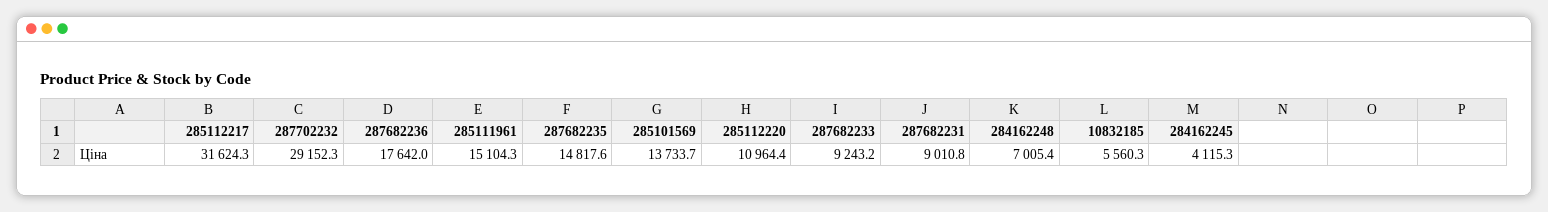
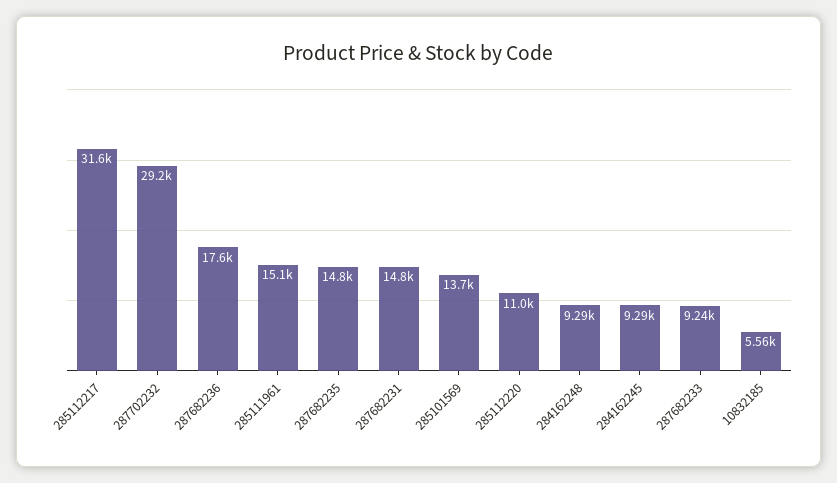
  {
    "285112217": 31624.3,
    "287702232": 29152.3,
    "287682236": 17642,
    "285111961": 15104.3,
    "287682235": 14817.6,
    "285101569": 13733.7,
    "285112220": 10964.4,
    "287682233": 9243.2,
-   "287682231": 9010.8,
+   "287682231": 14800,
-   "284162248": 7005.4,
+   "284162248": 9290,
    "10832185": 5560.3,
-   "284162245": 4115.3
+   "284162245": 9290
  }

